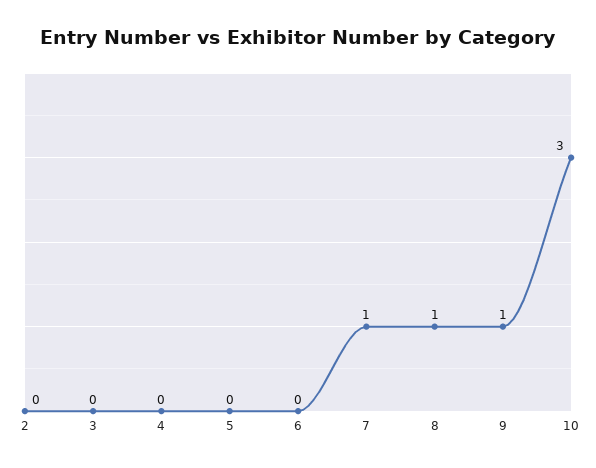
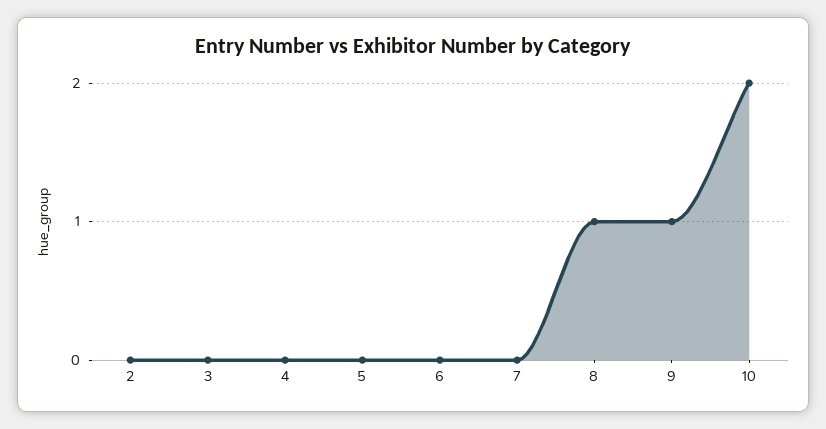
  {
    "2": 0,
    "3": 0,
    "4": 0,
    "5": 0,
    "6": 0,
-   "7": 1,
+   "7": 0,
    "8": 1,
    "9": 1,
-   "10": 3
+   "10": 2
  }

